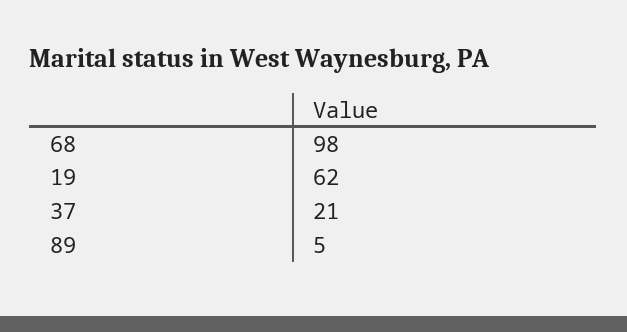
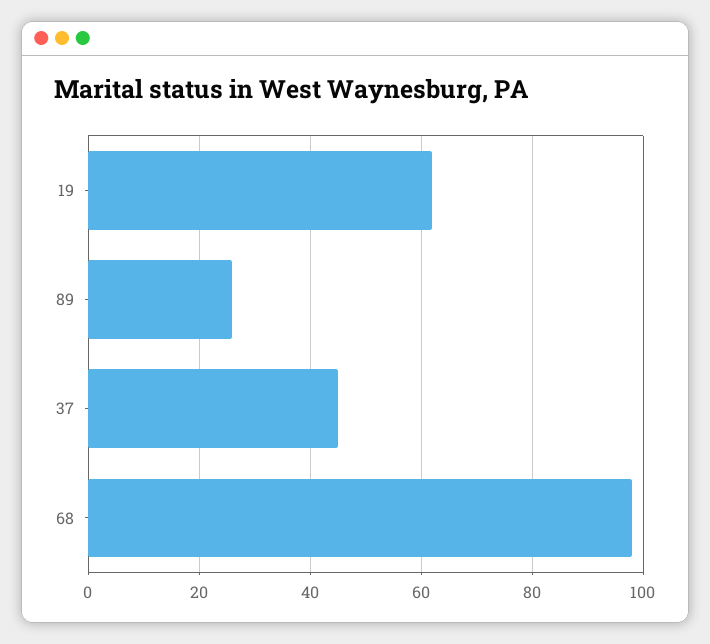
  {
    "68": 98,
    "19": 62,
-   "37": 21,
+   "37": 45,
-   "89": 5
+   "89": 25
  }

